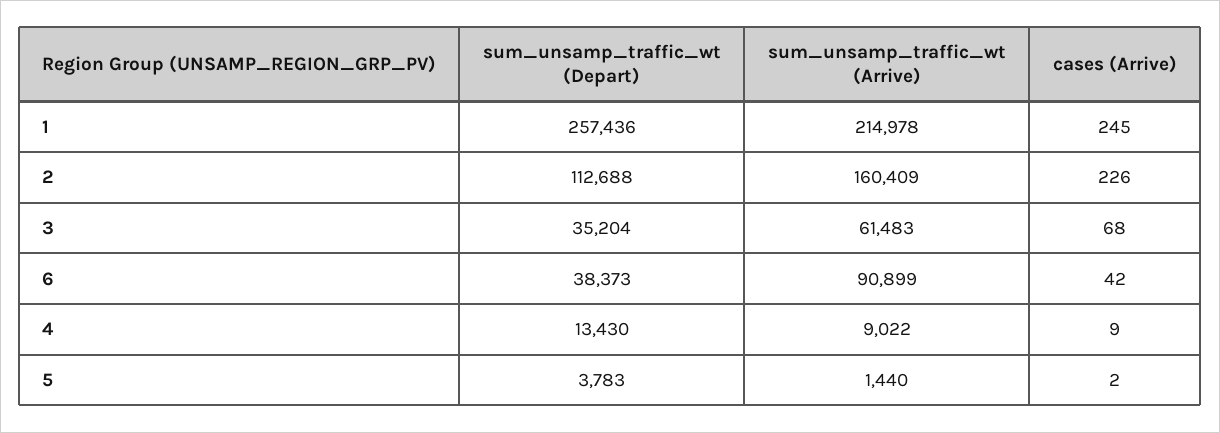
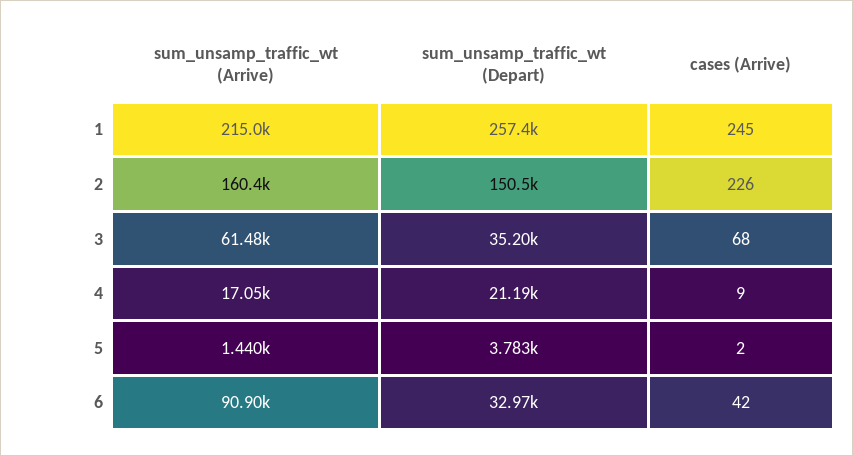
  {
    "sum_unsamp_traffic_wt (Depart)": {
      "1": 257436,
-     "2": 112688,
+     "2": 150500,
      "3": 35204,
-     "6": 38373,
+     "6": 32970,
-     "4": 13430,
+     "4": 21190,
      "5": 3783
    },
    "sum_unsamp_traffic_wt (Arrive)": {
      "1": 214978,
      "2": 160409,
      "3": 61483,
      "6": 90899,
-     "4": 9022,
+     "4": 17050,
      "5": 1440
    },
    "cases (Arrive)": {
      "1": 245,
      "2": 226,
      "3": 68,
      "6": 42,
      "4": 9,
      "5": 2
    }
  }

